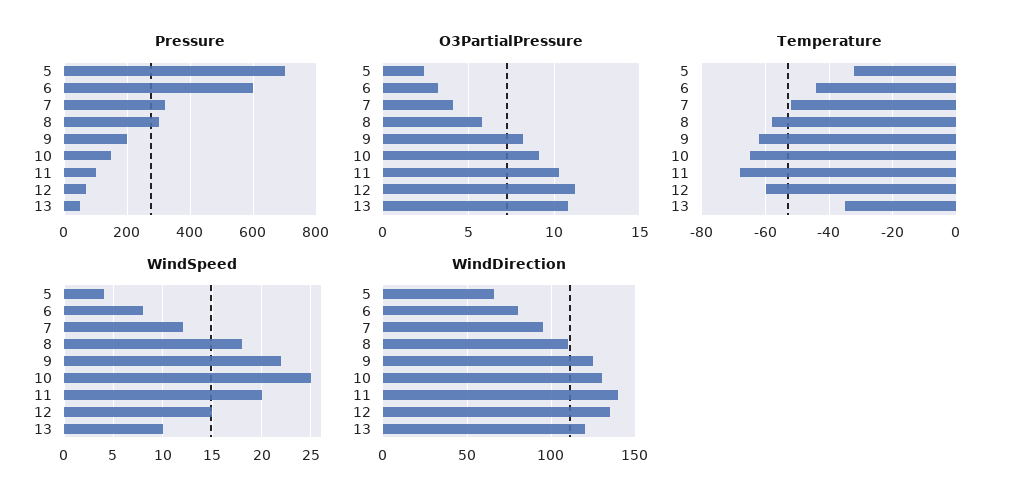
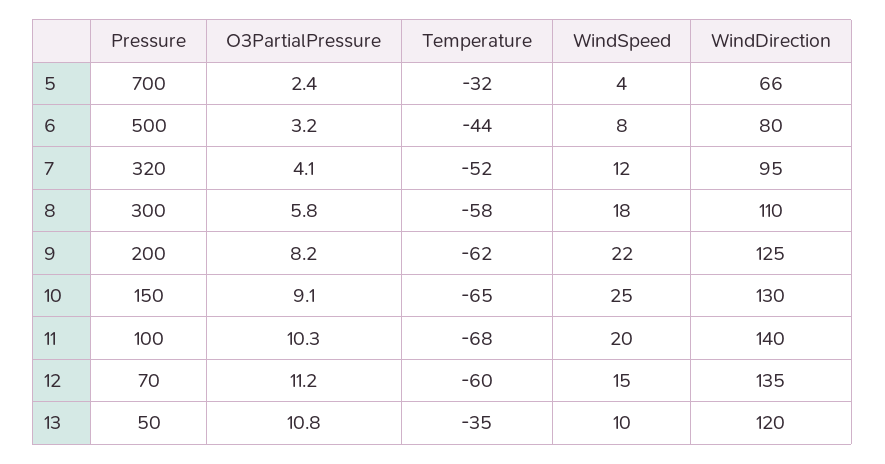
  {
    "Pressure": {
      "5": 700,
-     "6": 600,
+     "6": 500,
      "7": 320,
      "8": 300,
      "9": 200,
      "10": 150,
      "11": 100,
      "12": 70,
      "13": 50
    },
    "O3PartialPressure": {
      "5": 2.4,
      "6": 3.2,
      "7": 4.1,
      "8": 5.8,
      "9": 8.2,
      "10": 9.1,
      "11": 10.3,
      "12": 11.2,
      "13": 10.8
    },
    "Temperature": {
      "5": -32,
      "6": -44,
      "7": -52,
      "8": -58,
      "9": -62,
      "10": -65,
      "11": -68,
      "12": -60,
      "13": -35
    },
    "WindSpeed": {
      "5": 4,
      "6": 8,
      "7": 12,
      "8": 18,
      "9": 22,
      "10": 25,
      "11": 20,
      "12": 15,
      "13": 10
    },
    "WindDirection": {
      "5": 66,
      "6": 80,
      "7": 95,
      "8": 110,
      "9": 125,
      "10": 130,
      "11": 140,
      "12": 135,
      "13": 120
    }
  }

